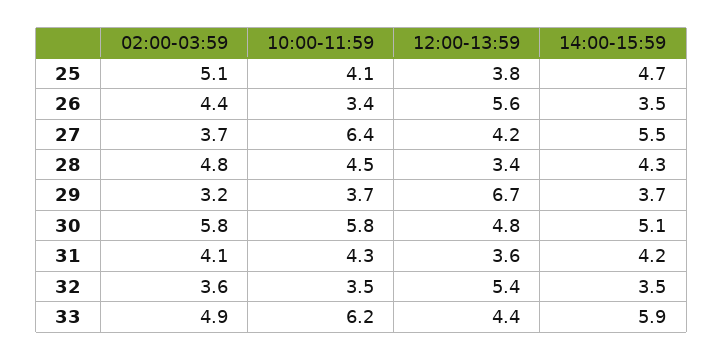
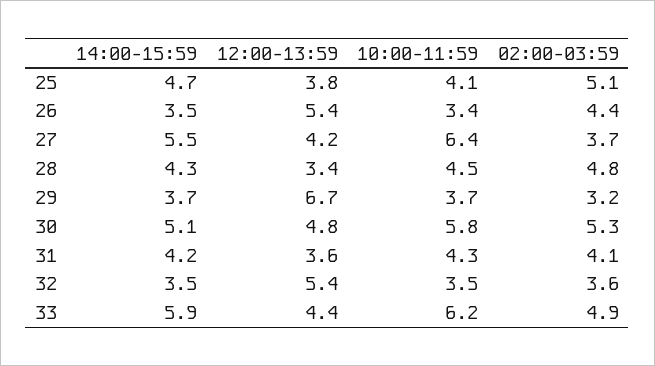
  {
    "02:00-03:59": {
      "25": 5.1,
      "26": 4.4,
      "27": 3.7,
      "28": 4.8,
      "29": 3.2,
-     "30": 5.8,
+     "30": 5.3,
      "31": 4.1,
      "32": 3.6,
      "33": 4.9
    },
    "10:00-11:59": {
      "25": 4.1,
      "26": 3.4,
      "27": 6.4,
      "28": 4.5,
      "29": 3.7,
      "30": 5.8,
      "31": 4.3,
      "32": 3.5,
      "33": 6.2
    },
    "12:00-13:59": {
      "25": 3.8,
-     "26": 5.6,
+     "26": 5.4,
      "27": 4.2,
      "28": 3.4,
      "29": 6.7,
      "30": 4.8,
      "31": 3.6,
      "32": 5.4,
      "33": 4.4
    },
    "14:00-15:59": {
      "25": 4.7,
      "26": 3.5,
      "27": 5.5,
      "28": 4.3,
      "29": 3.7,
      "30": 5.1,
      "31": 4.2,
      "32": 3.5,
      "33": 5.9
    }
  }

